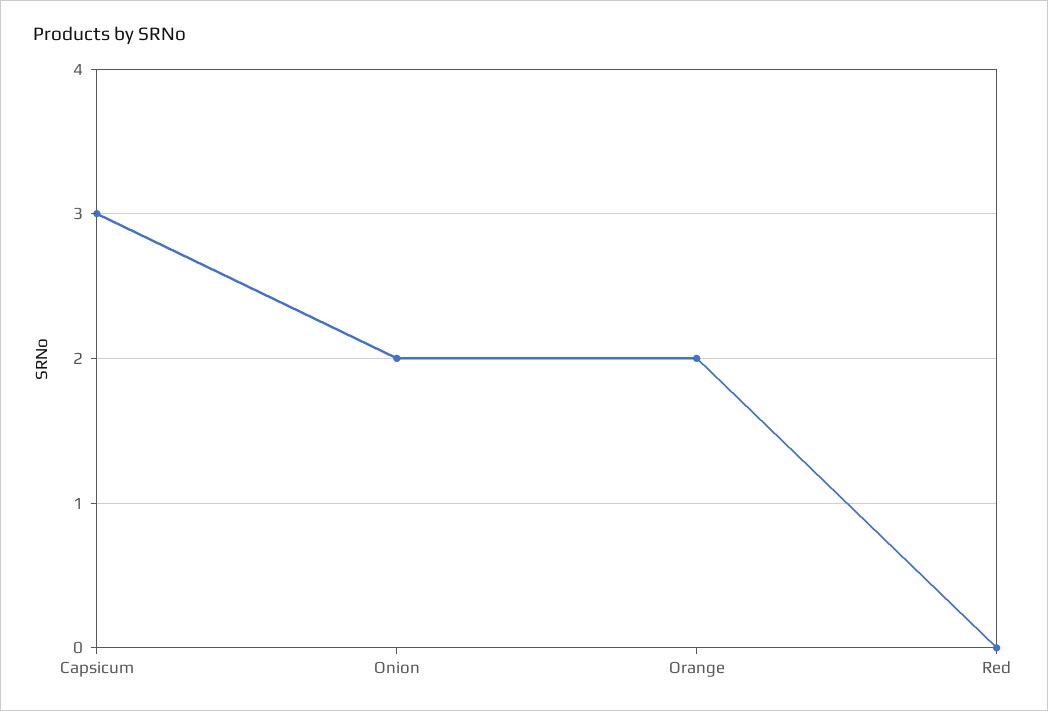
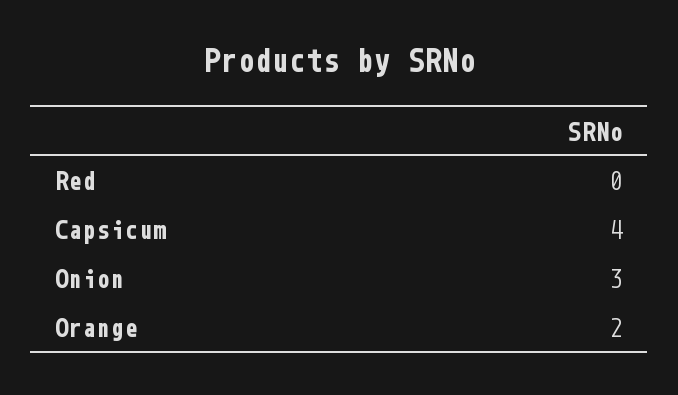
  {
-   "Capsicum": 3,
+   "Capsicum": 4,
-   "Onion": 2,
+   "Onion": 3,
    "Orange": 2,
    "Red": 0
  }

